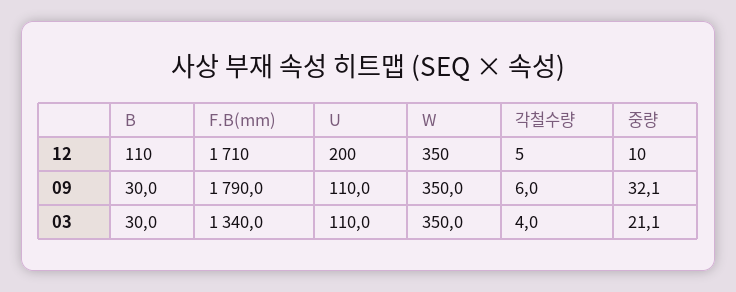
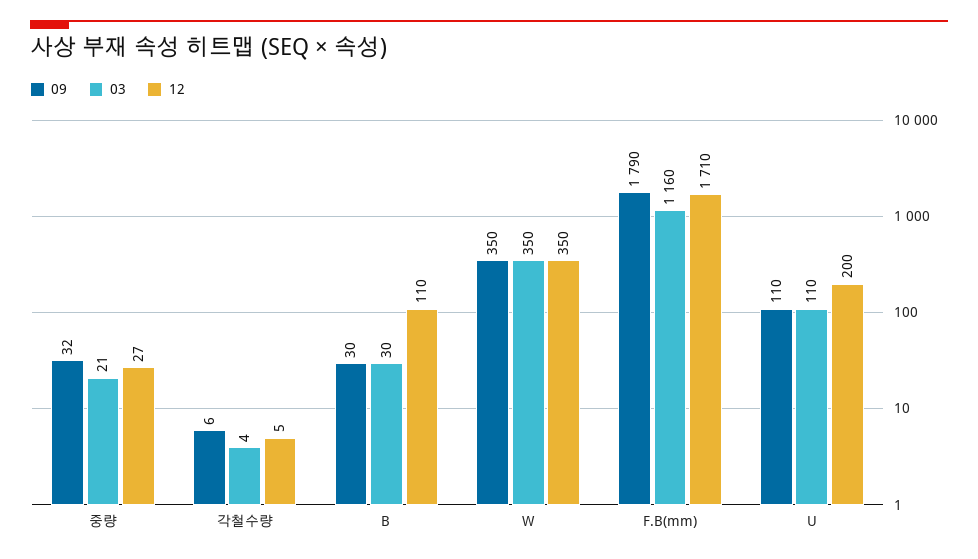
  {
    "12": {
      "B": 110,
      "F.B(mm)": 1710,
      "U": 200,
      "W": 350,
      "각철수량": 5,
-     "중량": 10
+     "중량": 27
    },
    "09": {
      "B": 30,
      "F.B(mm)": 1790,
      "U": 110,
      "W": 350,
      "각철수량": 6,
      "중량": 32.1
    },
    "03": {
      "B": 30,
-     "F.B(mm)": 1340,
+     "F.B(mm)": 1160,
      "U": 110,
      "W": 350,
      "각철수량": 4,
      "중량": 21.1
    }
  }

